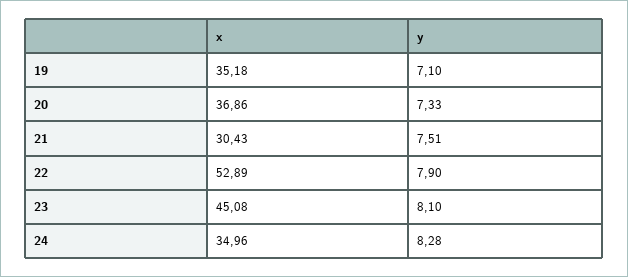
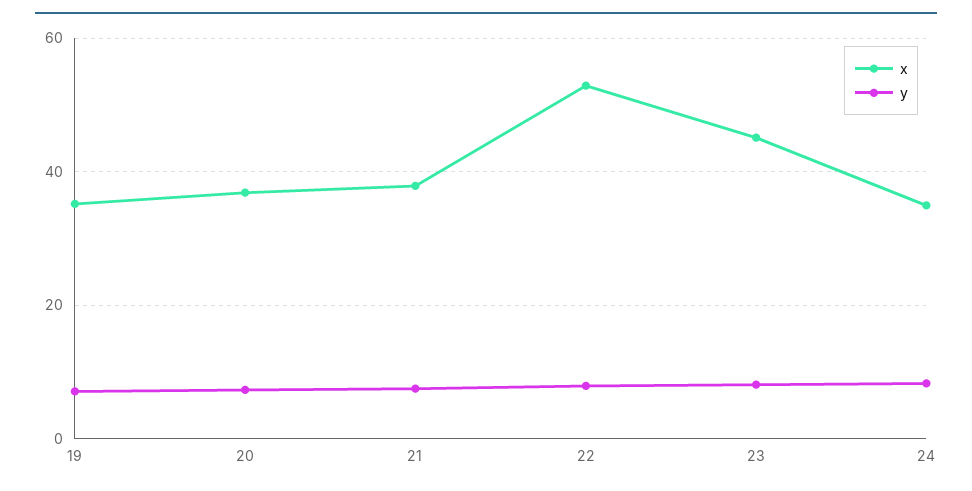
  {
    "x": {
      "19": 35.18,
      "20": 36.86,
-     "21": 30.43,
+     "21": 38,
      "22": 52.89,
      "23": 45.08,
      "24": 34.96
    },
    "y": {
      "19": 7.1,
      "20": 7.33,
      "21": 7.51,
      "22": 7.9,
      "23": 8.1,
      "24": 8.28
    }
  }

